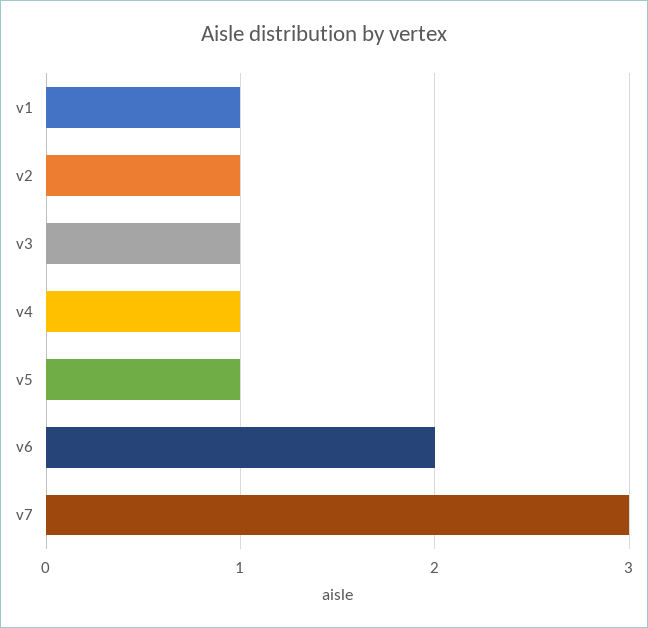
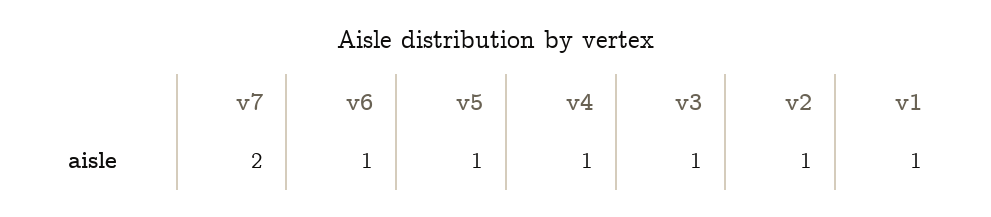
  {
    "v1": 1,
    "v2": 1,
    "v3": 1,
    "v4": 1,
    "v5": 1,
-   "v6": 2,
+   "v6": 1,
-   "v7": 3
+   "v7": 2
  }

